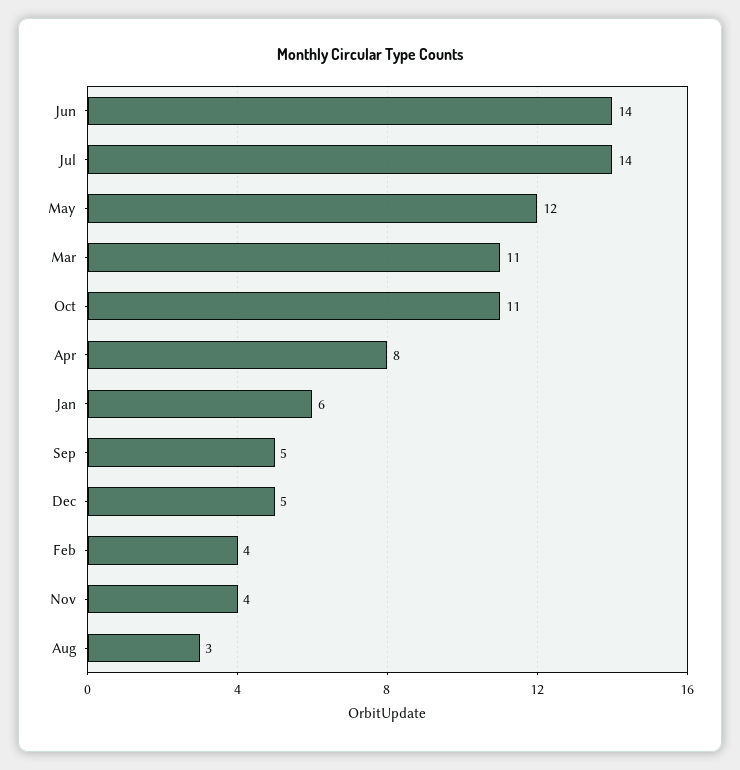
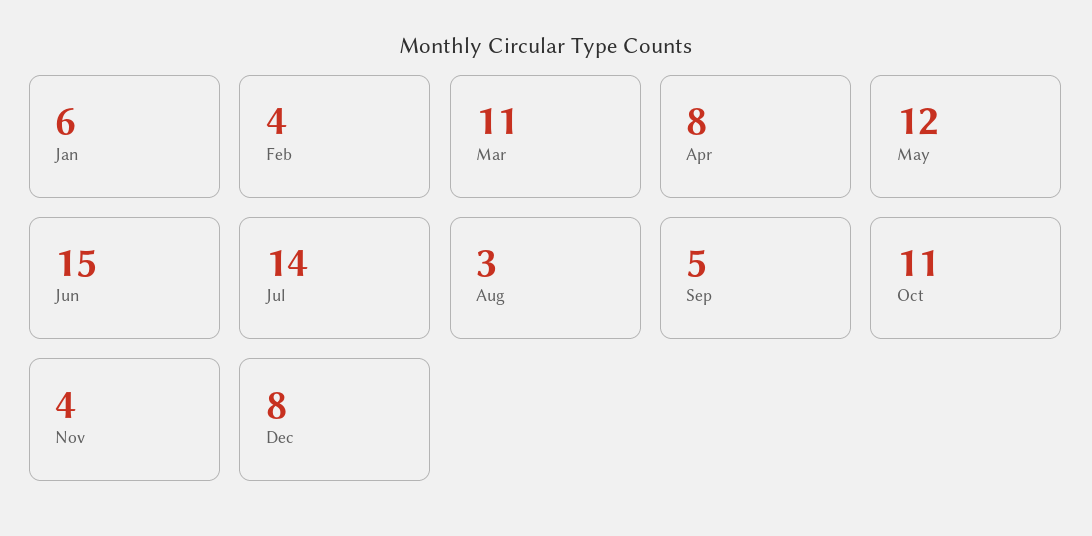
  {
-   "Jun": 14,
+   "Jun": 15,
    "Jul": 14,
    "May": 12,
    "Mar": 11,
    "Oct": 11,
    "Apr": 8,
    "Jan": 6,
    "Sep": 5,
-   "Dec": 5,
+   "Dec": 8,
    "Feb": 4,
    "Nov": 4,
    "Aug": 3
  }

